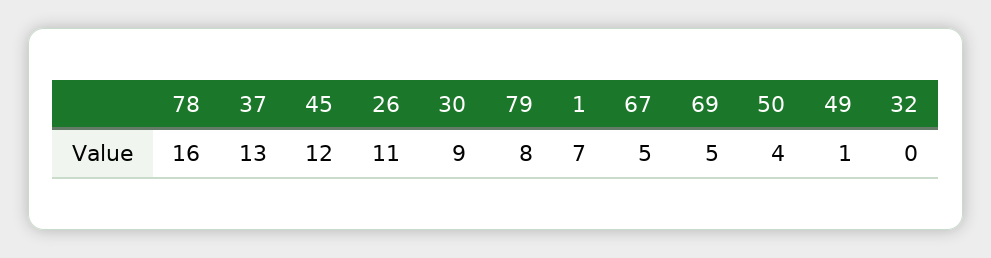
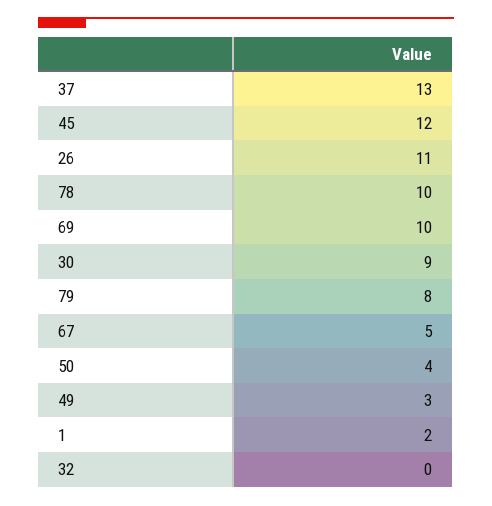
  {
-   "78": 16,
+   "78": 10,
    "37": 13,
    "45": 12,
    "26": 11,
    "30": 9,
    "79": 8,
-   "1": 7,
+   "1": 2,
    "67": 5,
-   "69": 5,
+   "69": 10,
    "50": 4,
-   "49": 1,
+   "49": 3,
    "32": 0
  }

